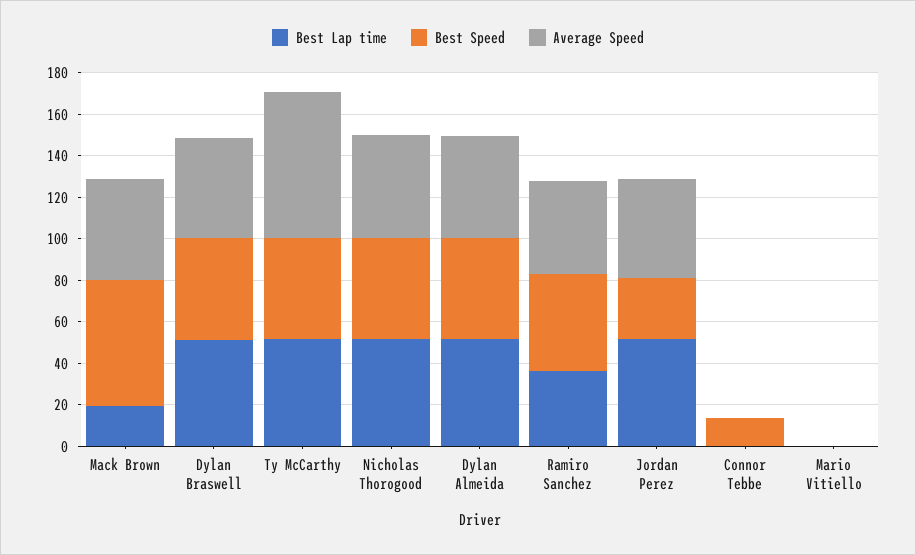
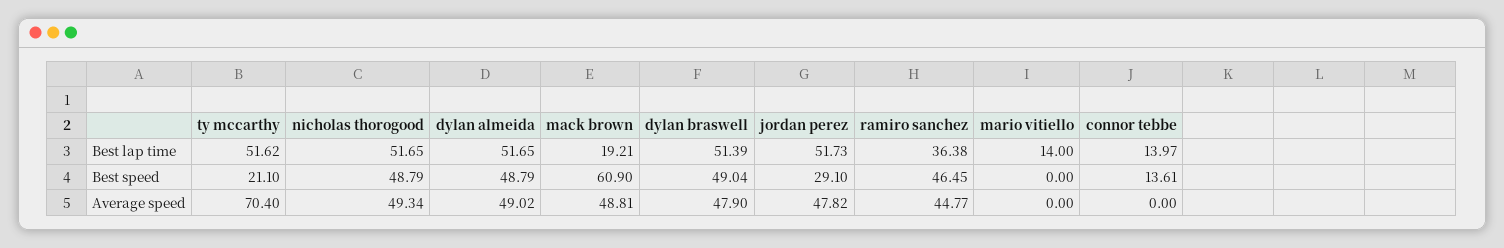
  {
    "Best Lap time": {
      "Mack Brown": 19.21,
      "Dylan Braswell": 51.39,
      "Ty McCarthy": 51.62,
      "Nicholas Thorogood": 51.65,
      "Dylan Almeida": 51.65,
      "Ramiro Sanchez": 36.38,
      "Jordan Perez": 51.73,
-     "Connor Tebbe": 0,
+     "Connor Tebbe": 13.97,
-     "Mario Vitiello": 0
+     "Mario Vitiello": 14
    },
    "Best Speed": {
      "Mack Brown": 60.9,
      "Dylan Braswell": 49.04,
-     "Ty McCarthy": 50,
+     "Ty McCarthy": 21.1,
      "Nicholas Thorogood": 48.79,
      "Dylan Almeida": 48.79,
      "Ramiro Sanchez": 46.45,
      "Jordan Perez": 29.1,
      "Connor Tebbe": 13.61,
      "Mario Vitiello": 0
    },
    "Average Speed": {
      "Mack Brown": 48.81,
      "Dylan Braswell": 47.9,
      "Ty McCarthy": 70.4,
      "Nicholas Thorogood": 49.34,
      "Dylan Almeida": 49.02,
      "Ramiro Sanchez": 44.77,
      "Jordan Perez": 47.82,
      "Connor Tebbe": 0,
      "Mario Vitiello": 0
    }
  }

